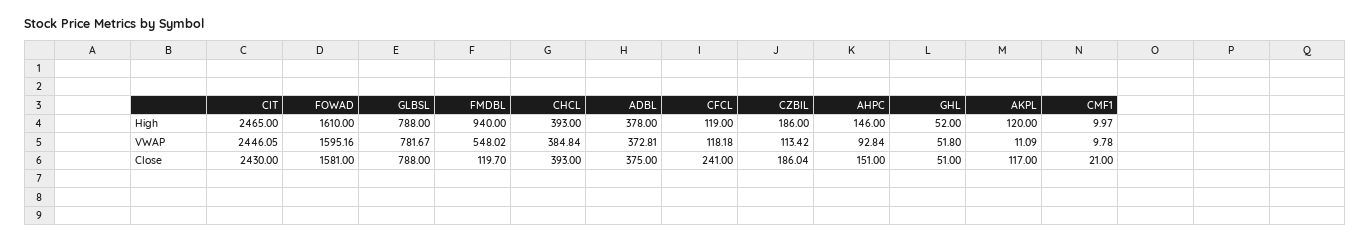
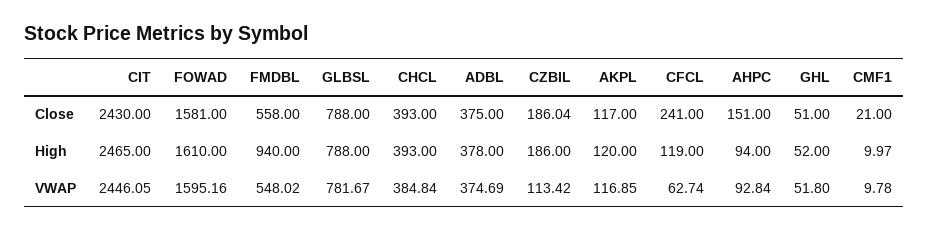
  {
    "CIT": {
      "High": 2465,
      "VWAP": 2446.05,
      "Close": 2430
    },
    "FOWAD": {
      "High": 1610,
      "VWAP": 1595.16,
      "Close": 1581
    },
    "GLBSL": {
      "High": 788,
      "VWAP": 781.67,
      "Close": 788
    },
    "FMDBL": {
      "High": 940,
      "VWAP": 548.02,
-     "Close": 119.7
+     "Close": 558
    },
    "CHCL": {
      "High": 393,
      "VWAP": 384.84,
      "Close": 393
    },
    "ADBL": {
      "High": 378,
-     "VWAP": 372.81,
+     "VWAP": 374.69,
      "Close": 375
    },
    "CFCL": {
      "High": 119,
-     "VWAP": 118.18,
+     "VWAP": 62.74,
      "Close": 241
    },
    "CZBIL": {
      "High": 186,
      "VWAP": 113.42,
      "Close": 186.04
    },
    "AHPC": {
-     "High": 146,
+     "High": 94,
      "VWAP": 92.84,
      "Close": 151
    },
    "GHL": {
      "High": 52,
      "VWAP": 51.8,
      "Close": 51
    },
    "AKPL": {
      "High": 120,
-     "VWAP": 11.09,
+     "VWAP": 116.85,
      "Close": 117
    },
    "CMF1": {
      "High": 9.97,
      "VWAP": 9.78,
      "Close": 21
    }
  }

